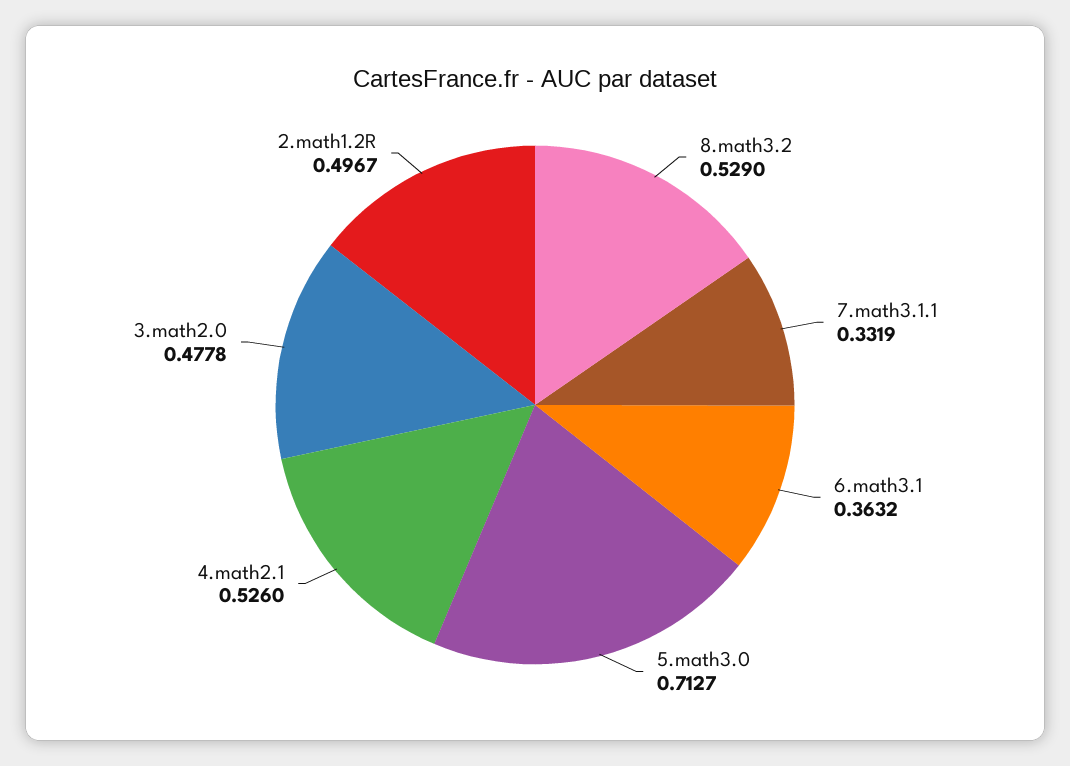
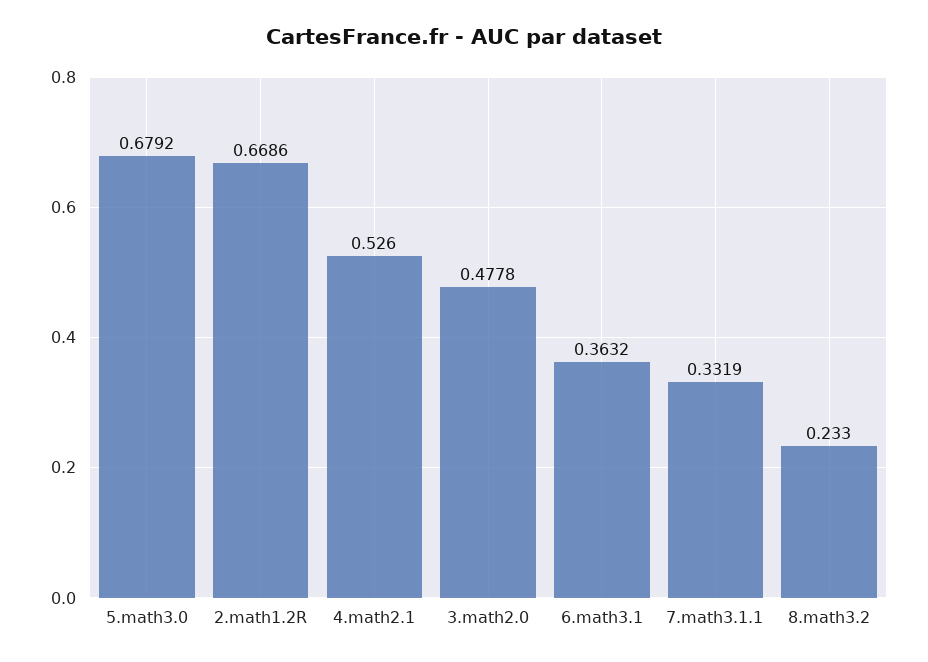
  {
-   "8.math3.2": 0.529,
+   "8.math3.2": 0.233,
    "7.math3.1.1": 0.3319,
    "6.math3.1": 0.3632,
-   "5.math3.0": 0.7127,
+   "5.math3.0": 0.6792,
    "4.math2.1": 0.526,
    "3.math2.0": 0.4778,
-   "2.math1.2R": 0.4967
+   "2.math1.2R": 0.6686
  }

